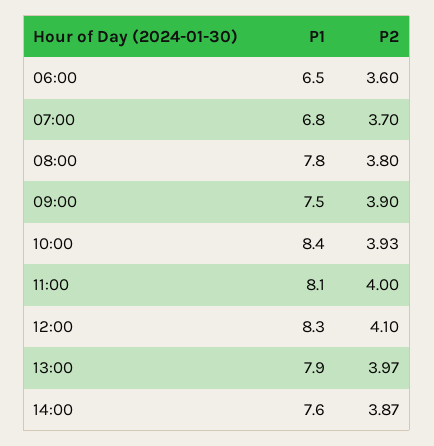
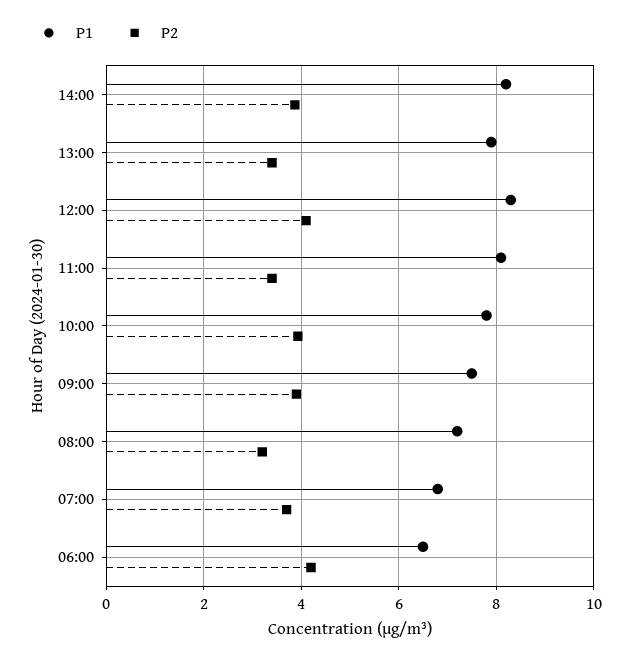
  {
    "P1": {
      "06:00": 6.5,
      "07:00": 6.8,
-     "08:00": 7.8,
+     "08:00": 7.2,
      "09:00": 7.5,
-     "10:00": 8.4,
+     "10:00": 7.8,
      "11:00": 8.1,
      "12:00": 8.3,
      "13:00": 7.9,
-     "14:00": 7.6
+     "14:00": 8.2
    },
    "P2": {
-     "06:00": 3.6,
+     "06:00": 4.2,
      "07:00": 3.7,
-     "08:00": 3.8,
+     "08:00": 3.2,
      "09:00": 3.9,
      "10:00": 3.93,
-     "11:00": 4,
+     "11:00": 3.4,
      "12:00": 4.1,
-     "13:00": 3.97,
+     "13:00": 3.4,
      "14:00": 3.87
    }
  }

